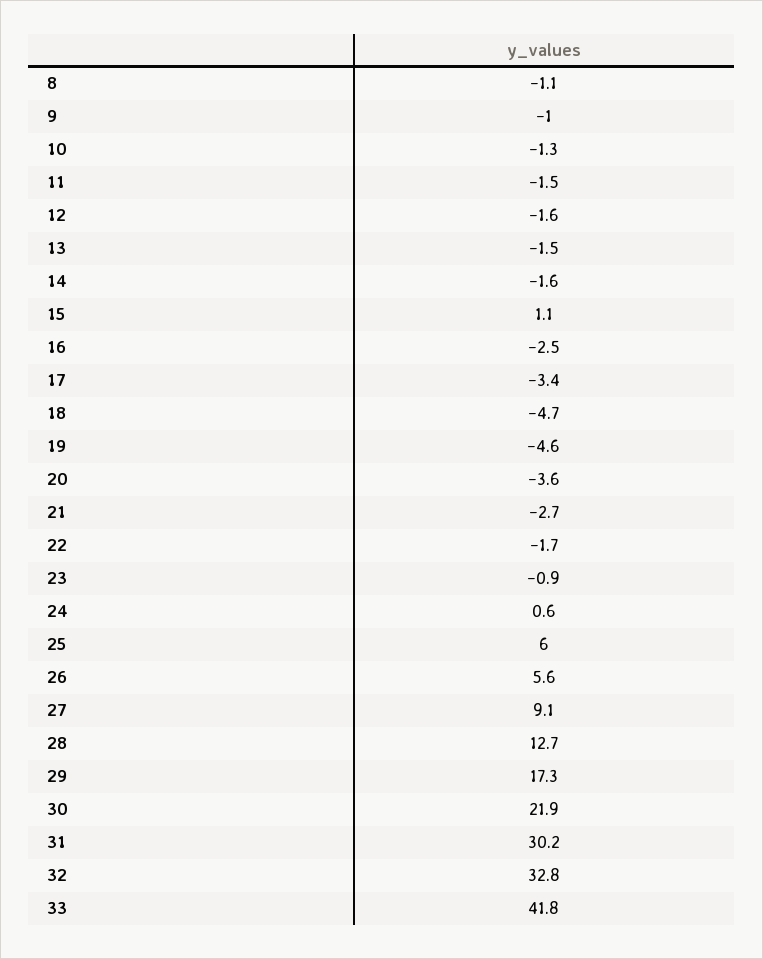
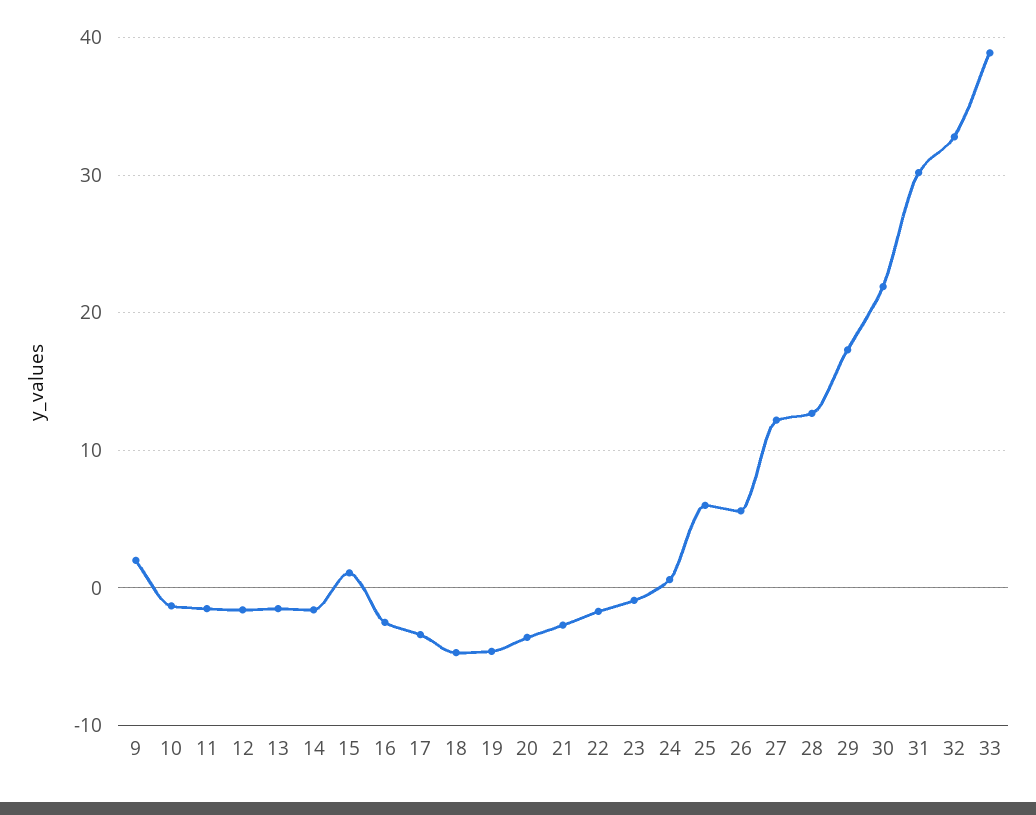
  {
-   "8": -1.1,
-   "9": -1,
+   "9": 2,
    "10": -1.3,
    "11": -1.5,
    "12": -1.6,
    "13": -1.5,
    "14": -1.6,
    "15": 1.1,
    "16": -2.5,
    "17": -3.4,
    "18": -4.7,
    "19": -4.6,
    "20": -3.6,
    "21": -2.7,
    "22": -1.7,
    "23": -0.9,
    "24": 0.6,
    "25": 6,
    "26": 5.6,
-   "27": 9.1,
+   "27": 12,
    "28": 12.7,
    "29": 17.3,
    "30": 21.9,
    "31": 30.2,
    "32": 32.8,
-   "33": 41.8
+   "33": 39
  }

